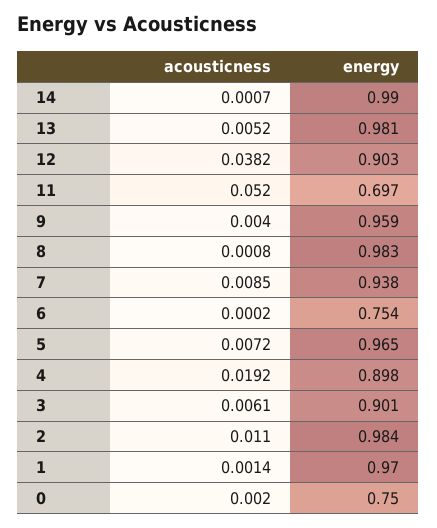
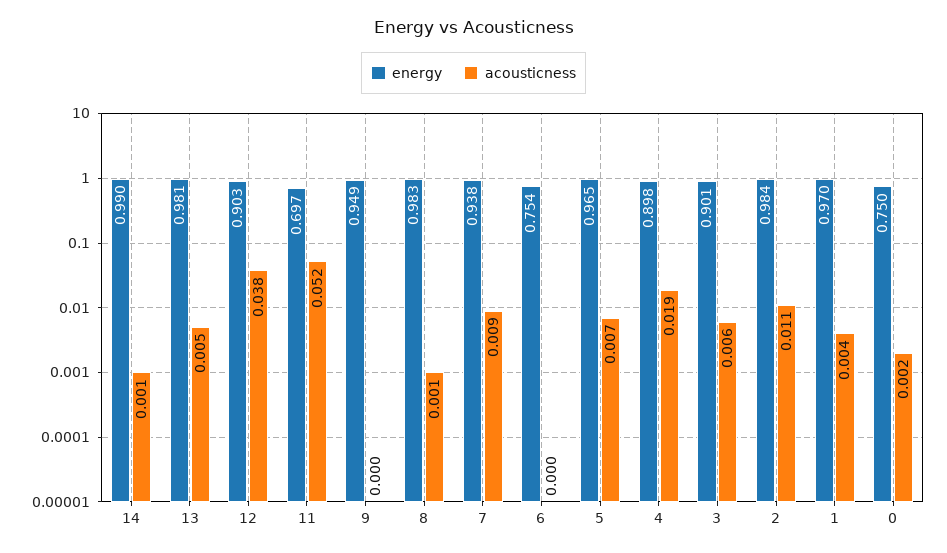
  {
    "acousticness": {
      "14": 0.0007,
      "13": 0.0052,
      "12": 0.0382,
      "11": 0.052,
-     "9": 0.004,
+     "9": 0,
      "8": 0.0008,
      "7": 0.0085,
      "6": 0.0002,
      "5": 0.0072,
      "4": 0.0192,
      "3": 0.0061,
      "2": 0.011,
-     "1": 0.0014,
+     "1": 0.004,
      "0": 0.002
    },
    "energy": {
      "14": 0.99,
      "13": 0.981,
      "12": 0.903,
      "11": 0.697,
-     "9": 0.959,
+     "9": 0.949,
      "8": 0.983,
      "7": 0.938,
      "6": 0.754,
      "5": 0.965,
      "4": 0.898,
      "3": 0.901,
      "2": 0.984,
      "1": 0.97,
      "0": 0.75
    }
  }

